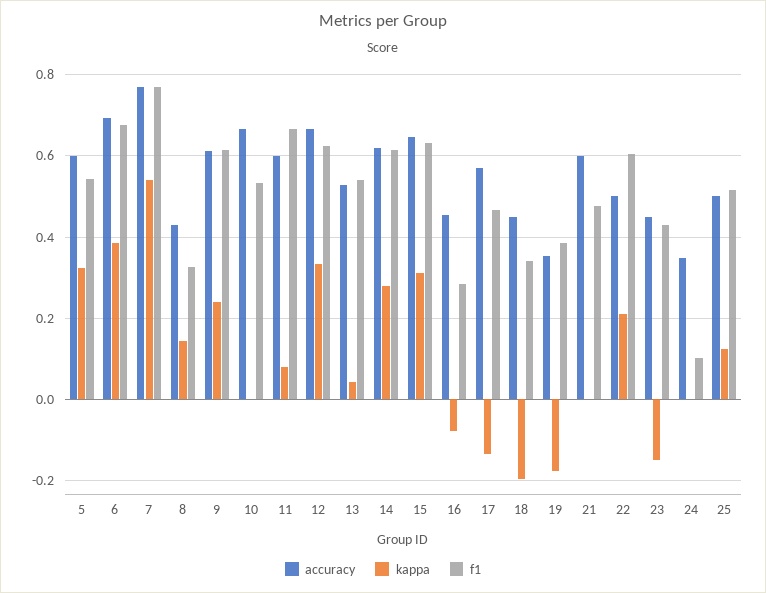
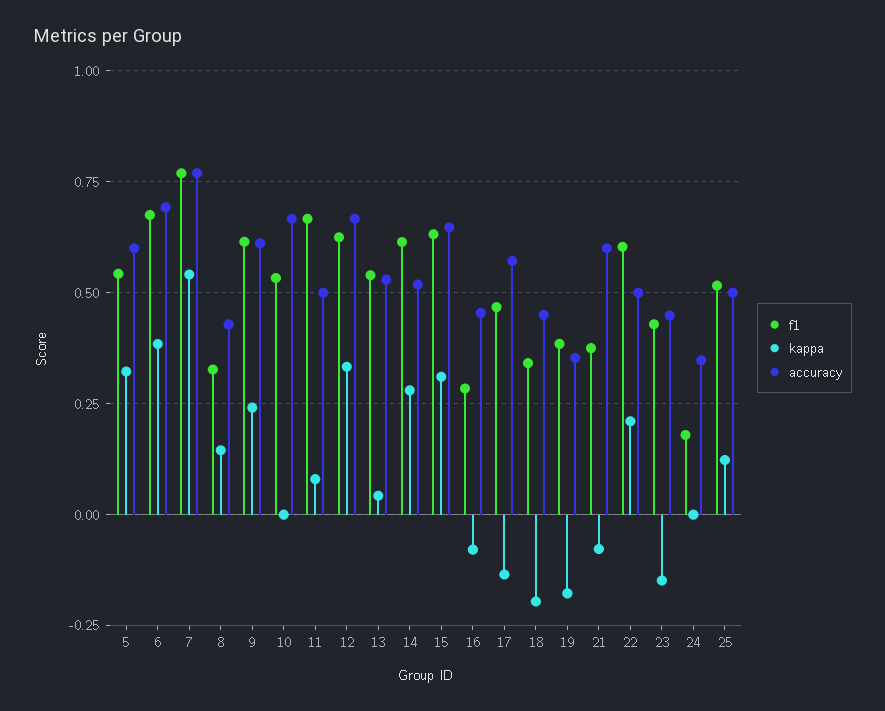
  {
    "accuracy": {
      "5": 0.6,
      "6": 0.7,
      "7": 0.76,
      "8": 0.42,
      "9": 0.62,
      "10": 0.66,
-     "11": 0.6,
+     "11": 0.5,
      "12": 0.66,
      "13": 0.52,
-     "14": 0.62,
+     "14": 0.525,
      "15": 0.64,
      "16": 0.46,
      "17": 0.58,
      "18": 0.46,
      "19": 0.36,
      "21": 0.6,
      "22": 0.5,
      "23": 0.44,
      "24": 0.34,
      "25": 0.5
    },
    "kappa": {
      "5": 0.32,
      "6": 0.38,
      "7": 0.54,
      "8": 0.14,
      "9": 0.24,
      "10": 0,
      "11": 0.08,
      "12": 0.34,
      "13": 0.04,
      "14": 0.28,
      "15": 0.32,
      "16": -0.08,
      "17": -0.14,
      "18": -0.2,
      "19": -0.18,
-     "21": 0,
+     "21": -0.075,
      "22": 0.22,
      "23": -0.14,
      "24": 0,
      "25": 0.12
    },
    "f1": {
      "5": 0.54,
      "6": 0.68,
      "7": 0.76,
      "8": 0.32,
      "9": 0.62,
      "10": 0.54,
      "11": 0.66,
      "12": 0.62,
      "13": 0.54,
      "14": 0.62,
      "15": 0.64,
      "16": 0.28,
      "17": 0.46,
      "18": 0.34,
      "19": 0.38,
-     "21": 0.48,
+     "21": 0.375,
      "22": 0.6,
      "23": 0.42,
-     "24": 0.1,
+     "24": 0.175,
      "25": 0.52
    }
  }

